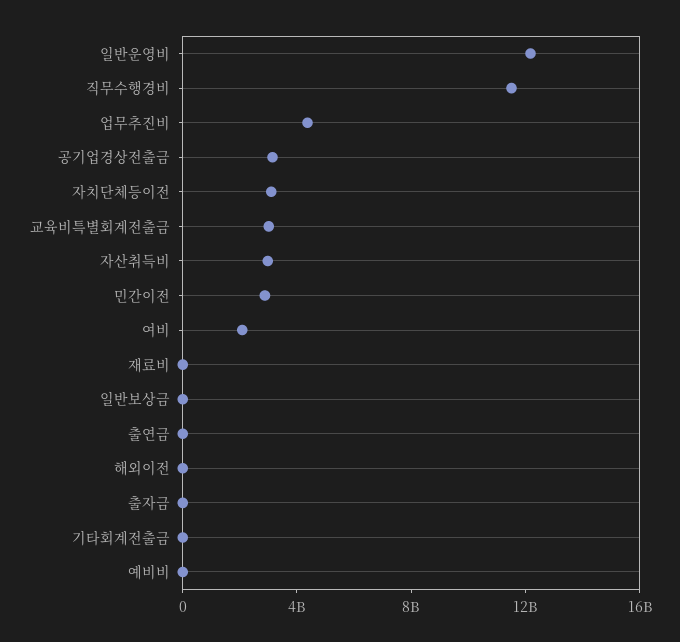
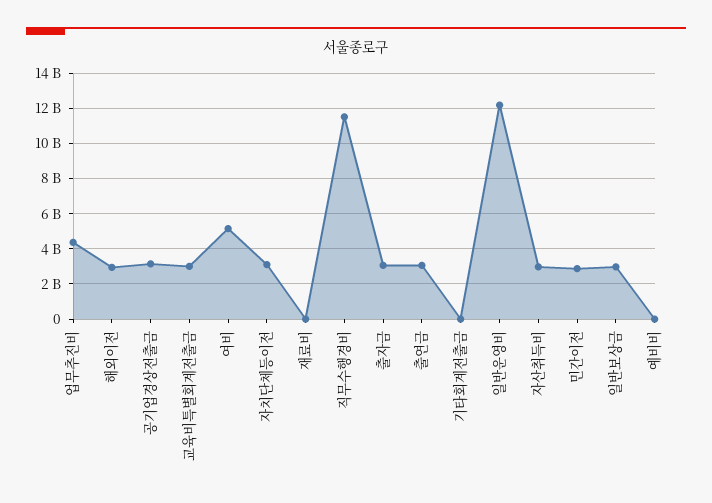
  {
    "일반운영비": 12000000000,
    "직무수행경비": 11500000000,
    "업무추진비": 4500000000,
    "공기업경상전출금": 3000000000,
    "자치단체등이전": 3000000000,
    "교육비특별회계전출금": 3000000000,
    "자산취득비": 3000000000,
    "민간이전": 3000000000,
-   "여비": 2000000000,
+   "여비": 5000000000,
    "재료비": 0,
-   "일반보상금": 0,
+   "일반보상금": 3000000000,
-   "출연금": 0,
+   "출연금": 3000000000,
-   "해외이전": 0,
+   "해외이전": 3000000000,
-   "출자금": 0,
+   "출자금": 3000000000,
    "기타회계전출금": 0,
    "예비비": 0
  }

